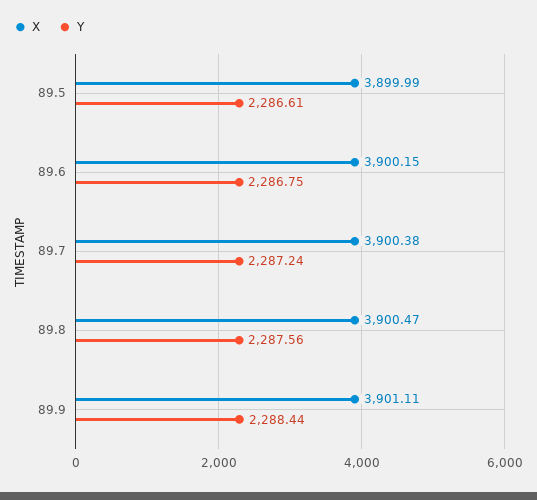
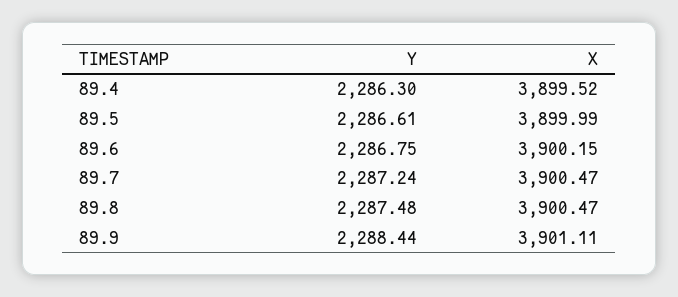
  {
    "X": {
      "89.5": 3899.99,
      "89.6": 3900.15,
-     "89.7": 3900.38,
+     "89.7": 3900.47,
      "89.8": 3900.47,
-     "89.9": 3901.11
+     "89.9": 3901.11,
+     "89.4": 3899.52
    },
    "Y": {
      "89.5": 2286.61,
      "89.6": 2286.75,
      "89.7": 2287.24,
-     "89.8": 2287.56,
+     "89.8": 2287.48,
-     "89.9": 2288.44
+     "89.9": 2288.44,
+     "89.4": 2286.3
    }
  }

